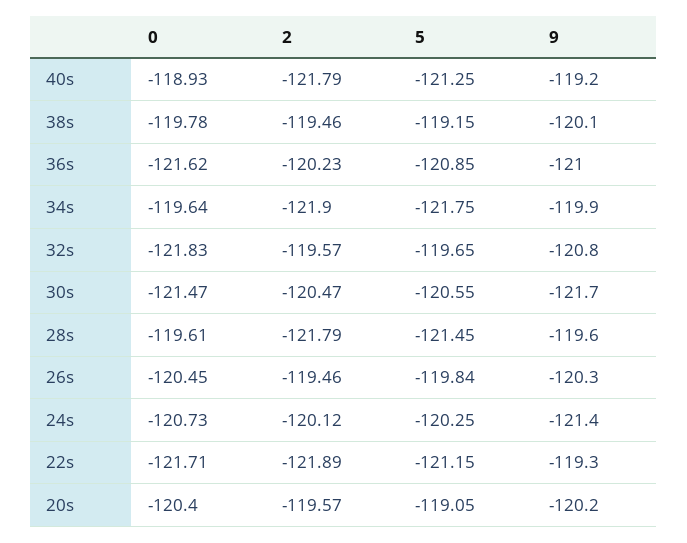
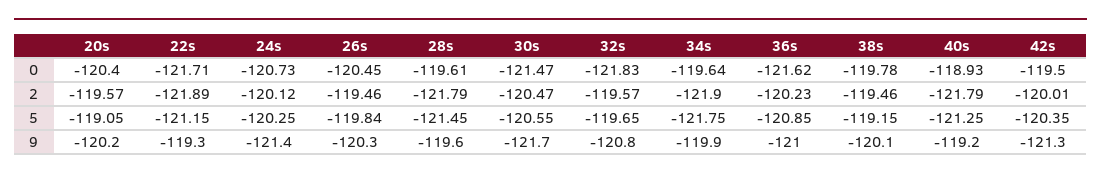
  {
    "0": {
      "40s": -118.93,
      "38s": -119.78,
      "36s": -121.62,
      "34s": -119.64,
      "32s": -121.83,
      "30s": -121.47,
      "28s": -119.61,
      "26s": -120.45,
      "24s": -120.73,
      "22s": -121.71,
-     "20s": -120.4
+     "20s": -120.4,
+     "42s": -119.5
    },
    "2": {
      "40s": -121.79,
      "38s": -119.46,
      "36s": -120.23,
      "34s": -121.9,
      "32s": -119.57,
      "30s": -120.47,
      "28s": -121.79,
      "26s": -119.46,
      "24s": -120.12,
      "22s": -121.89,
-     "20s": -119.57
+     "20s": -119.57,
+     "42s": -120.01
    },
    "5": {
      "40s": -121.25,
      "38s": -119.15,
      "36s": -120.85,
      "34s": -121.75,
      "32s": -119.65,
      "30s": -120.55,
      "28s": -121.45,
      "26s": -119.84,
      "24s": -120.25,
      "22s": -121.15,
-     "20s": -119.05
+     "20s": -119.05,
+     "42s": -120.35
    },
    "9": {
      "40s": -119.2,
      "38s": -120.1,
      "36s": -121,
      "34s": -119.9,
      "32s": -120.8,
      "30s": -121.7,
      "28s": -119.6,
      "26s": -120.3,
      "24s": -121.4,
      "22s": -119.3,
-     "20s": -120.2
+     "20s": -120.2,
+     "42s": -121.3
    }
  }

